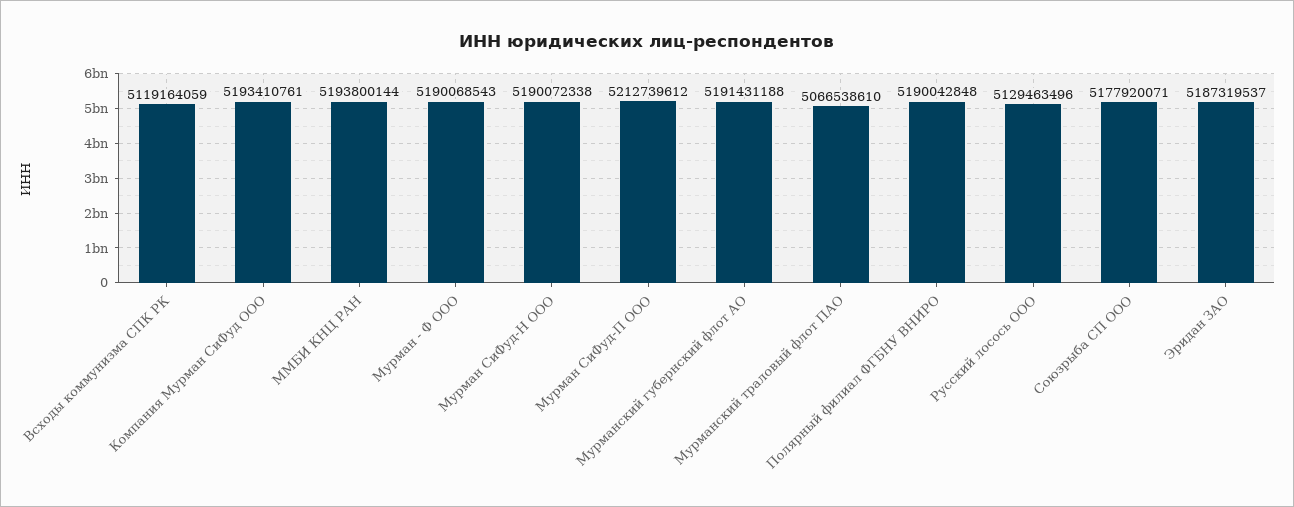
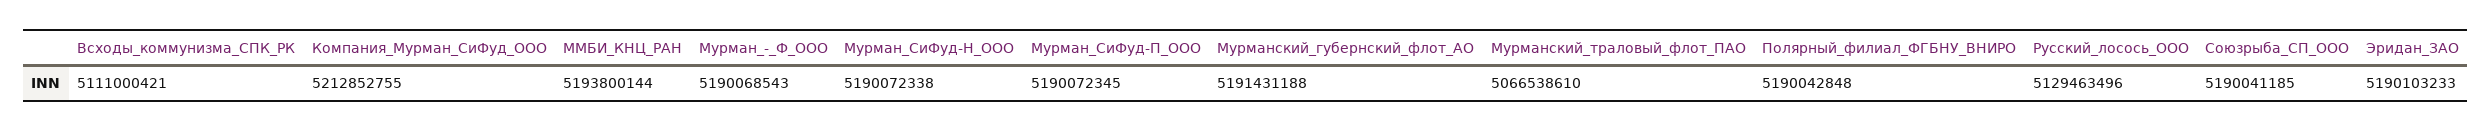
  {
-   "Всходы коммунизма СПК РК": 5119164059,
+   "Всходы коммунизма СПК РК": 5111000421,
-   "Компания Мурман СиФуд ООО": 5193410761,
+   "Компания Мурман СиФуд ООО": 5212852755,
    "ММБИ КНЦ РАН": 5193800144,
    "Мурман - Ф ООО": 5190068543,
    "Мурман СиФуд-Н ООО": 5190072338,
-   "Мурман СиФуд-П ООО": 5212739612,
+   "Мурман СиФуд-П ООО": 5190072345,
    "Мурманский губернский флот АО": 5191431188,
    "Мурманский траловый флот ПАО": 5066538610,
    "Полярный филиал ФГБНУ ВНИРО": 5190042848,
    "Русский лосось ООО": 5129463496,
-   "Союзрыба СП ООО": 5177920071,
+   "Союзрыба СП ООО": 5190041185,
-   "Эридан ЗАО": 5187319537
+   "Эридан ЗАО": 5190103233
  }

